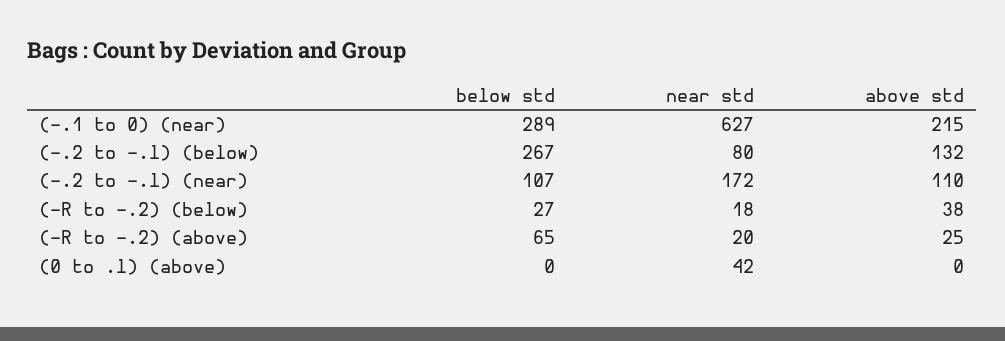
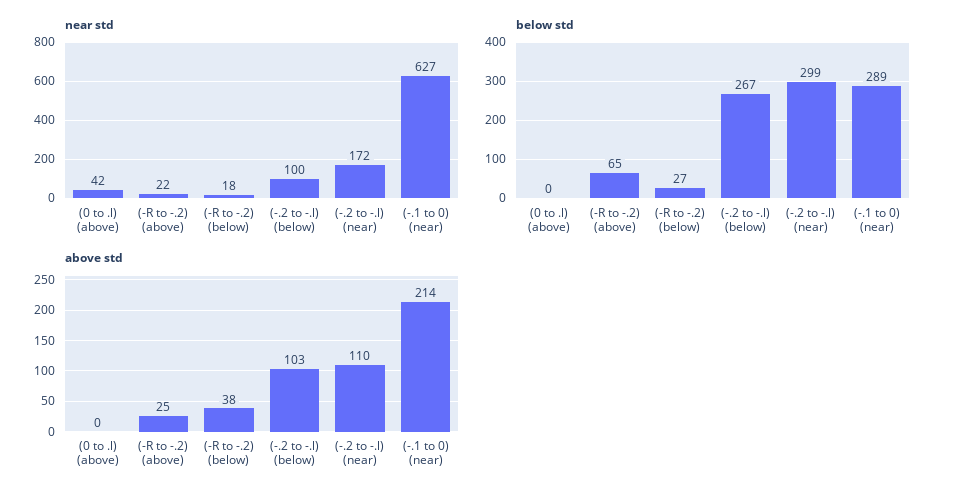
  {
    "below std": {
      "(-.1 to 0) (near)": 289,
      "(-.2 to -.l) (below)": 267,
-     "(-.2 to -.l) (near)": 107,
+     "(-.2 to -.l) (near)": 299,
      "(-R to -.2) (below)": 27,
      "(-R to -.2) (above)": 65,
      "(0 to .l) (above)": 0
    },
    "near std": {
      "(-.1 to 0) (near)": 627,
-     "(-.2 to -.l) (below)": 80,
+     "(-.2 to -.l) (below)": 100,
      "(-.2 to -.l) (near)": 172,
      "(-R to -.2) (below)": 18,
-     "(-R to -.2) (above)": 20,
+     "(-R to -.2) (above)": 22,
      "(0 to .l) (above)": 42
    },
    "above std": {
-     "(-.1 to 0) (near)": 215,
+     "(-.1 to 0) (near)": 214,
-     "(-.2 to -.l) (below)": 132,
+     "(-.2 to -.l) (below)": 103,
      "(-.2 to -.l) (near)": 110,
      "(-R to -.2) (below)": 38,
      "(-R to -.2) (above)": 25,
      "(0 to .l) (above)": 0
    }
  }

